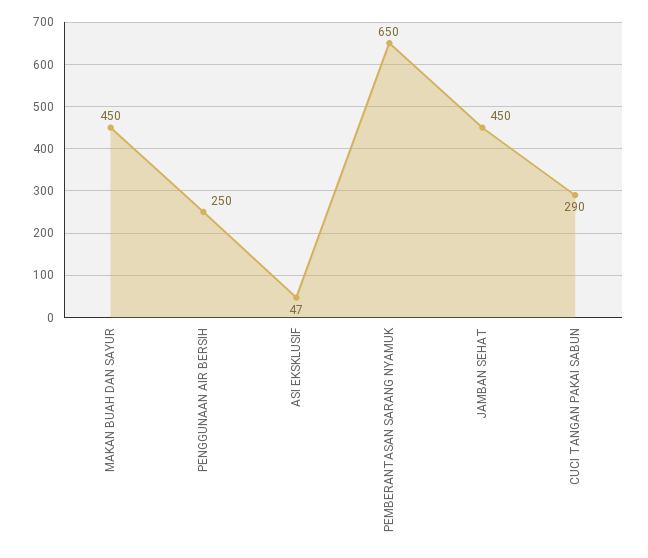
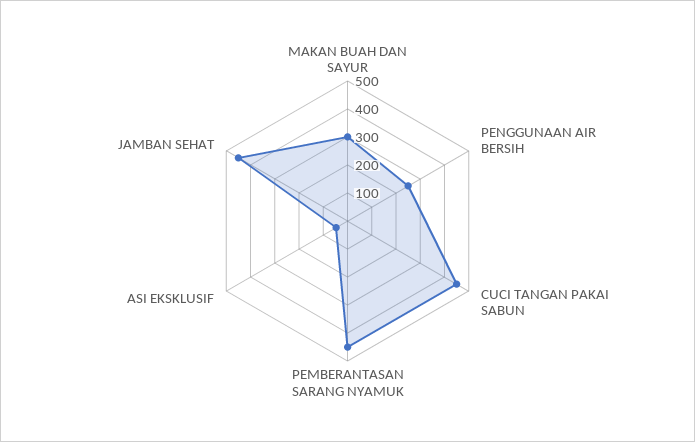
  {
-   "MAKAN BUAH DAN SAYUR": 450,
+   "MAKAN BUAH DAN SAYUR": 300,
    "PENGGUNAAN AIR BERSIH": 250,
    "ASI EKSKLUSIF": 47,
-   "PEMBERANTASAN SARANG NYAMUK": 650,
+   "PEMBERANTASAN SARANG NYAMUK": 450,
    "JAMBAN SEHAT": 450,
-   "CUCI TANGAN PAKAI SABUN": 290
+   "CUCI TANGAN PAKAI SABUN": 450
  }

